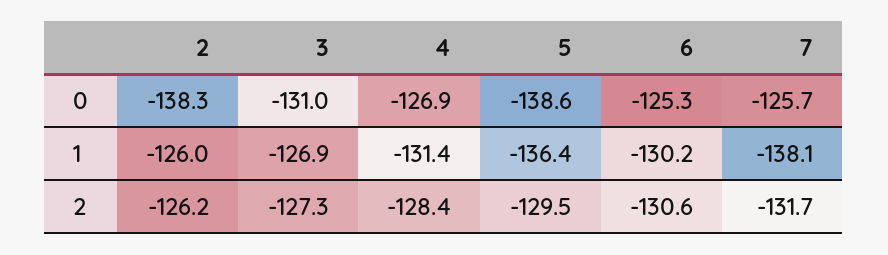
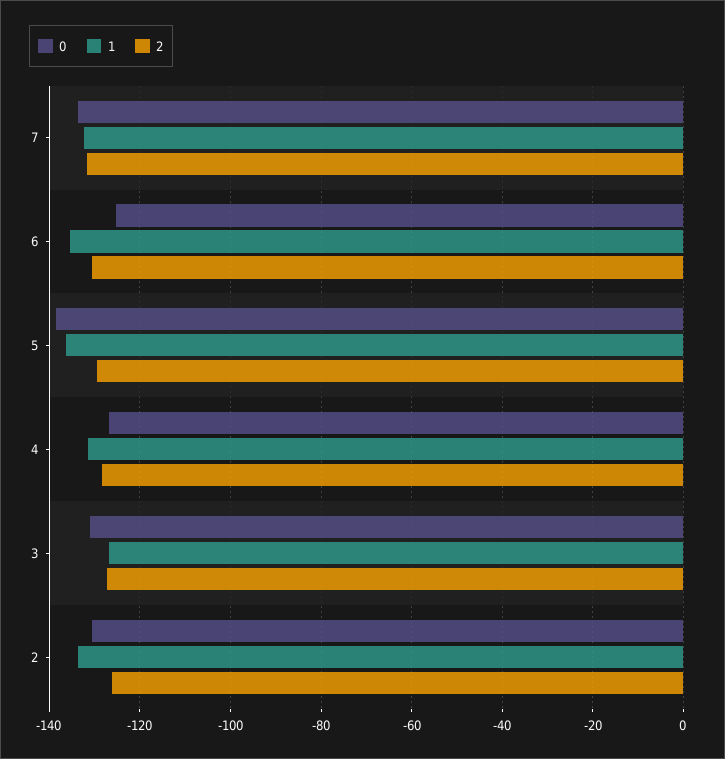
  {
    "0": {
-     "2": -138.3,
+     "2": -130,
      "3": -131,
      "4": -126.9,
      "5": -138.6,
      "6": -125.3,
-     "7": -125.7
+     "7": -134
    },
    "1": {
-     "2": -126,
+     "2": -134,
      "3": -126.9,
      "4": -131.4,
      "5": -136.4,
-     "6": -130.2,
+     "6": -136,
-     "7": -138.1
+     "7": -132
    },
    "2": {
      "2": -126.2,
      "3": -127.3,
      "4": -128.4,
      "5": -129.5,
      "6": -130.6,
      "7": -131.7
    }
  }

